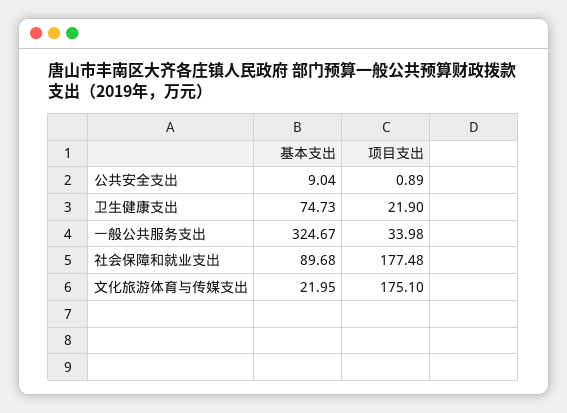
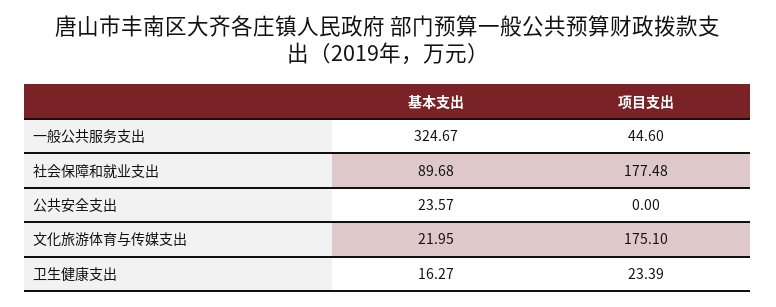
  {
    "基本支出": {
-     "公共安全支出": 9.04,
+     "公共安全支出": 23.57,
-     "卫生健康支出": 74.73,
+     "卫生健康支出": 16.27,
      "一般公共服务支出": 324.67,
      "社会保障和就业支出": 89.68,
      "文化旅游体育与传媒支出": 21.95
    },
    "项目支出": {
-     "公共安全支出": 0.89,
+     "公共安全支出": 0,
-     "卫生健康支出": 21.9,
+     "卫生健康支出": 23.39,
-     "一般公共服务支出": 33.98,
+     "一般公共服务支出": 44.6,
      "社会保障和就业支出": 177.48,
      "文化旅游体育与传媒支出": 175.1
    }
  }

